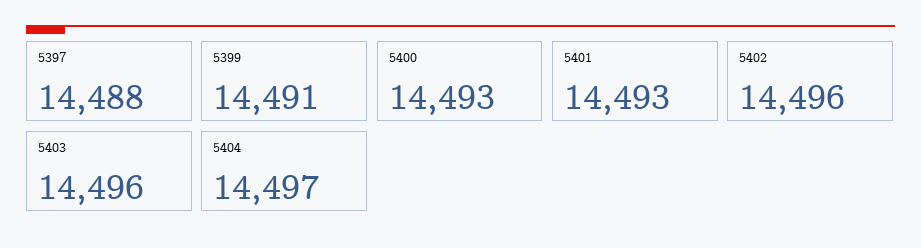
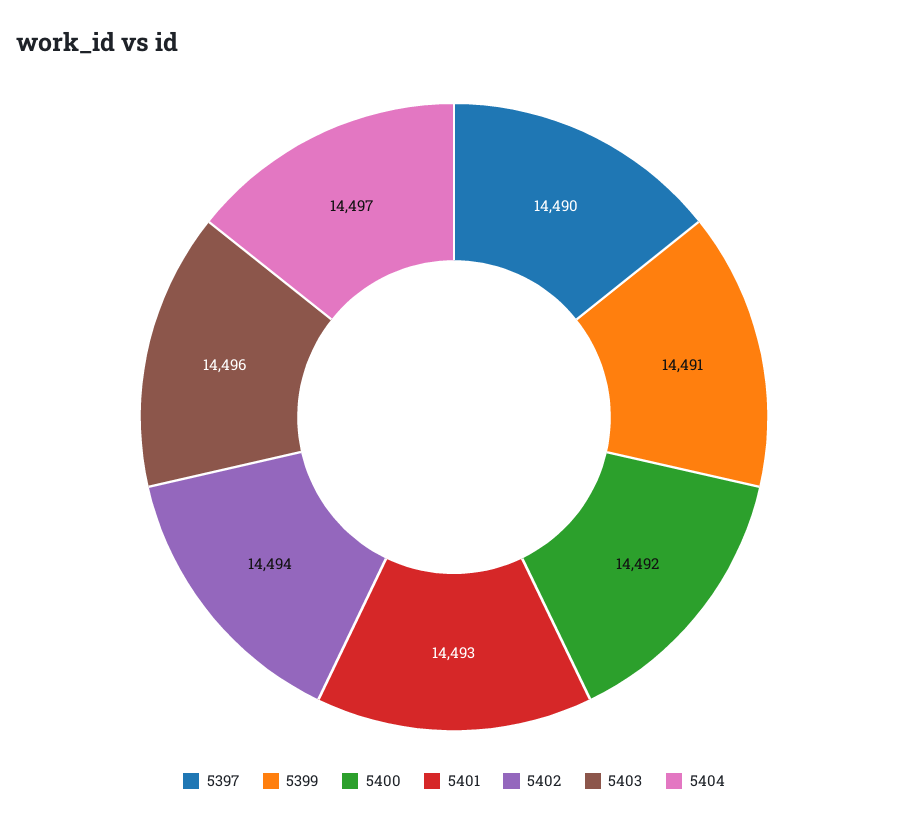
  {
-   "5397": 14488,
+   "5397": 14490,
    "5399": 14491,
-   "5400": 14493,
+   "5400": 14492,
    "5401": 14493,
-   "5402": 14496,
+   "5402": 14494,
    "5403": 14496,
    "5404": 14497
  }

